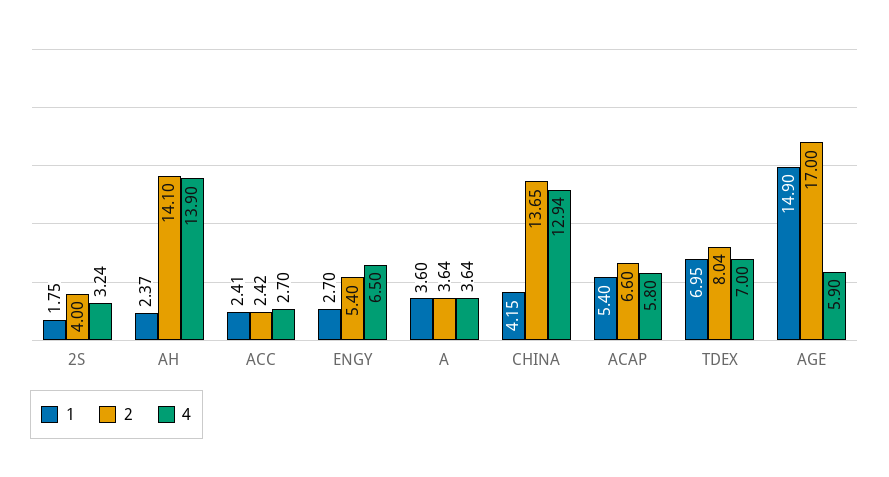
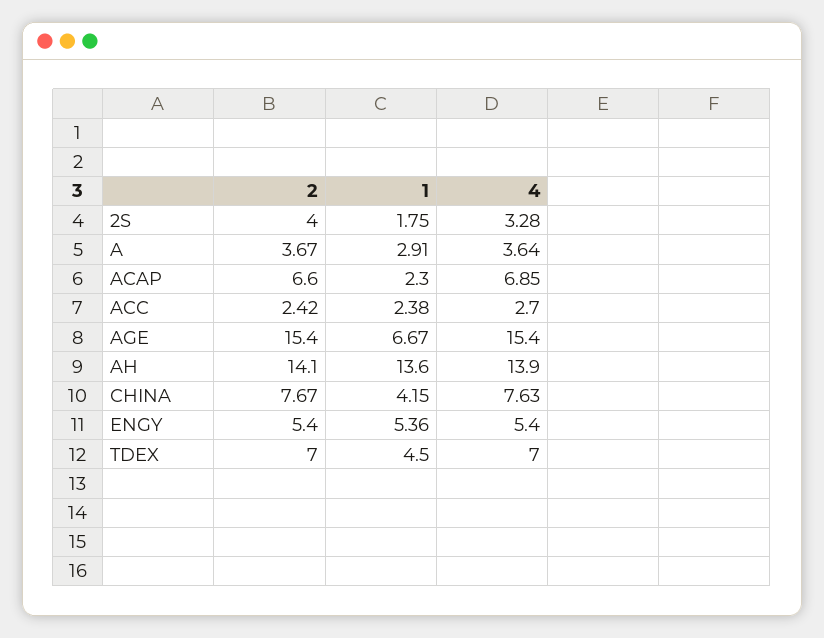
  {
    "1": {
      "2S": 1.75,
-     "AH": 2.37,
+     "AH": 13.6,
-     "ACC": 2.41,
+     "ACC": 2.38,
-     "ENGY": 2.7,
+     "ENGY": 5.36,
-     "A": 3.6,
+     "A": 2.91,
      "CHINA": 4.15,
-     "ACAP": 5.4,
+     "ACAP": 2.3,
-     "TDEX": 6.95,
+     "TDEX": 4.5,
-     "AGE": 14.9
+     "AGE": 6.67
    },
    "2": {
      "2S": 4,
      "AH": 14.1,
      "ACC": 2.42,
      "ENGY": 5.4,
-     "A": 3.64,
+     "A": 3.67,
-     "CHINA": 13.65,
+     "CHINA": 7.67,
      "ACAP": 6.6,
-     "TDEX": 8.04,
+     "TDEX": 7,
-     "AGE": 17
+     "AGE": 15.4
    },
    "4": {
-     "2S": 3.24,
+     "2S": 3.28,
      "AH": 13.9,
      "ACC": 2.7,
-     "ENGY": 6.5,
+     "ENGY": 5.4,
      "A": 3.64,
-     "CHINA": 12.94,
+     "CHINA": 7.63,
-     "ACAP": 5.8,
+     "ACAP": 6.85,
      "TDEX": 7,
-     "AGE": 5.9
+     "AGE": 15.4
    }
  }

